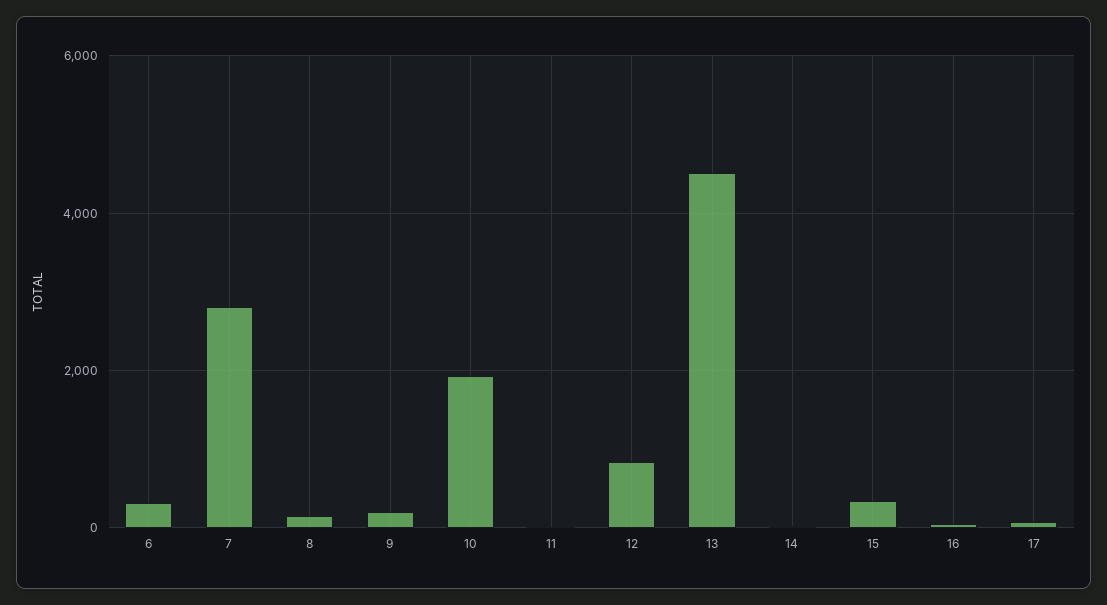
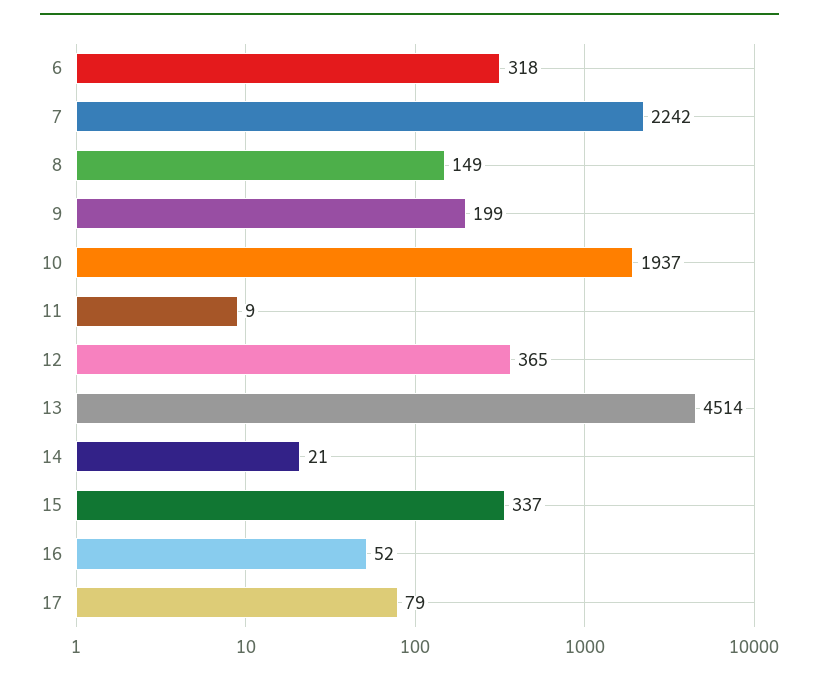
  {
    "6": 318,
-   "7": 2800,
+   "7": 2242,
    "8": 149,
    "9": 199,
    "10": 1937,
    "11": 9,
-   "12": 800,
+   "12": 365,
    "13": 4514,
    "14": 21,
    "15": 337,
    "16": 52,
    "17": 79
  }

